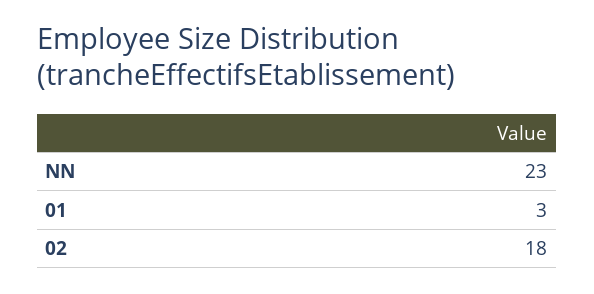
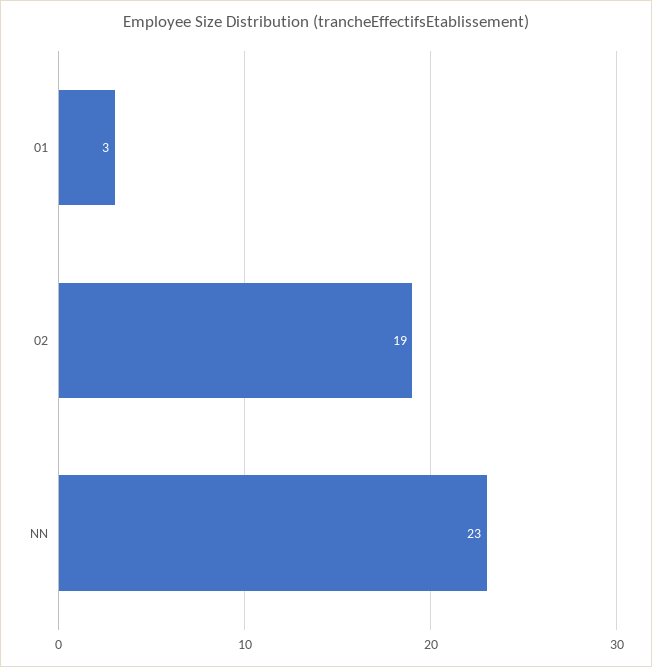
  {
    "NN": 23,
    "01": 3,
-   "02": 18
+   "02": 19
  }

